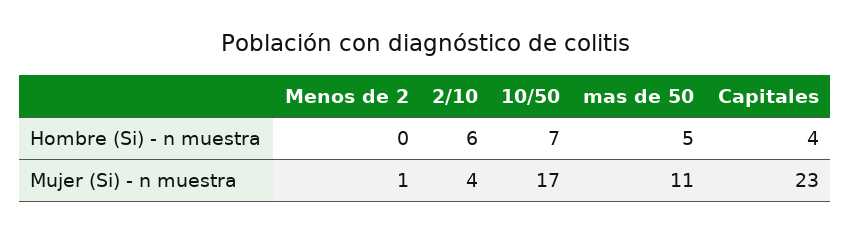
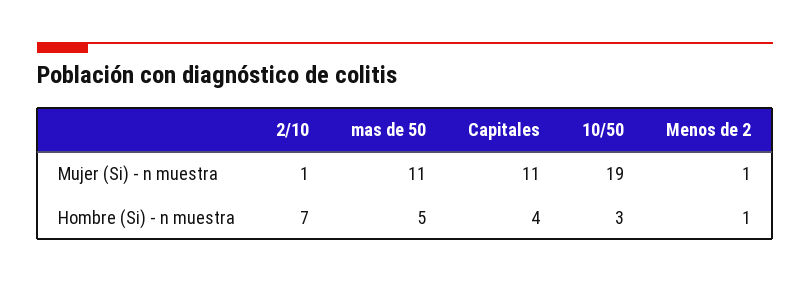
  {
    "Menos de 2": {
-     "Hombre (Si) - n muestra": 0,
+     "Hombre (Si) - n muestra": 1,
      "Mujer (Si) - n muestra": 1
    },
    "2/10": {
-     "Hombre (Si) - n muestra": 6,
+     "Hombre (Si) - n muestra": 7,
-     "Mujer (Si) - n muestra": 4
+     "Mujer (Si) - n muestra": 1
    },
    "10/50": {
-     "Hombre (Si) - n muestra": 7,
+     "Hombre (Si) - n muestra": 3,
-     "Mujer (Si) - n muestra": 17
+     "Mujer (Si) - n muestra": 19
    },
    "mas de 50": {
      "Hombre (Si) - n muestra": 5,
      "Mujer (Si) - n muestra": 11
    },
    "Capitales": {
      "Hombre (Si) - n muestra": 4,
-     "Mujer (Si) - n muestra": 23
+     "Mujer (Si) - n muestra": 11
    }
  }

